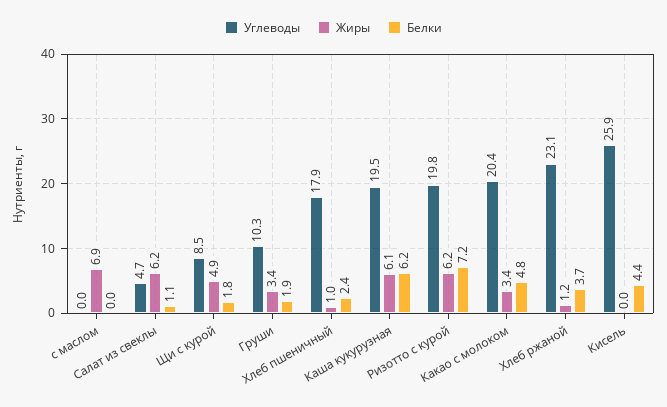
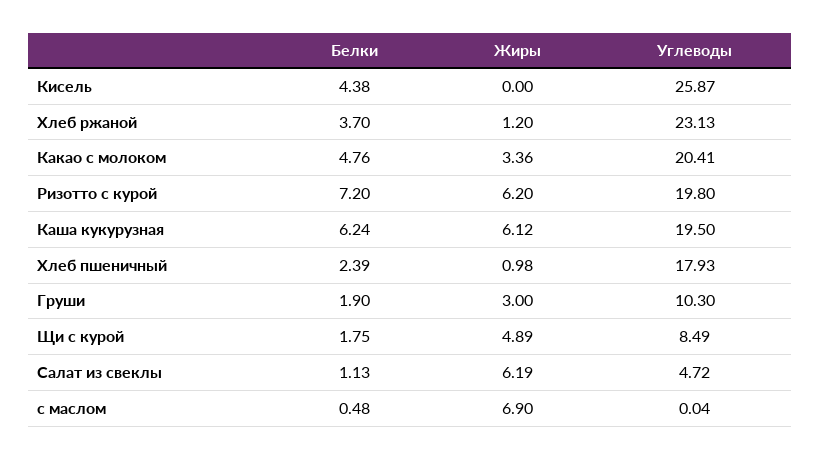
  {
    "Углеводы": {
      "с маслом": 0.04,
      "Салат из свеклы": 4.72,
      "Щи с курой": 8.49,
      "Груши": 10.3,
      "Хлеб пшеничный": 17.93,
      "Каша кукурузная": 19.5,
      "Ризотто с курой": 19.8,
      "Какао с молоком": 20.41,
      "Хлеб ржаной": 23.13,
      "Кисель": 25.87
    },
    "Жиры": {
      "с маслом": 6.9,
      "Салат из свеклы": 6.19,
      "Щи с курой": 4.89,
-     "Груши": 3.4,
+     "Груши": 3,
      "Хлеб пшеничный": 0.98,
      "Каша кукурузная": 6.12,
      "Ризотто с курой": 6.2,
      "Какао с молоком": 3.36,
      "Хлеб ржаной": 1.2,
      "Кисель": 0
    },
    "Белки": {
-     "с маслом": 0,
+     "с маслом": 0.48,
      "Салат из свеклы": 1.13,
      "Щи с курой": 1.75,
      "Груши": 1.9,
      "Хлеб пшеничный": 2.39,
      "Каша кукурузная": 6.24,
      "Ризотто с курой": 7.2,
      "Какао с молоком": 4.76,
      "Хлеб ржаной": 3.7,
      "Кисель": 4.38
    }
  }

